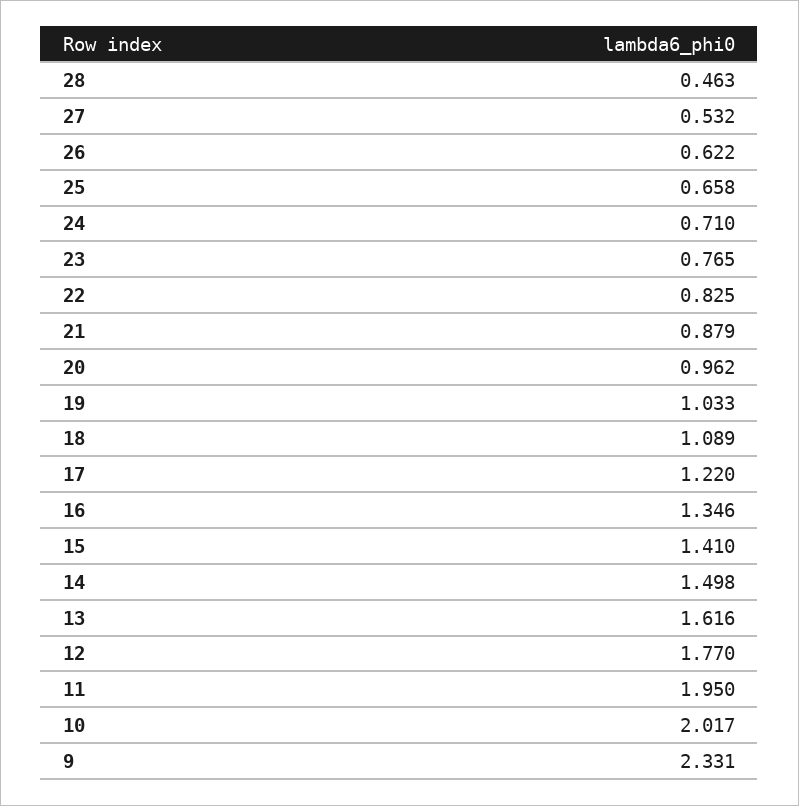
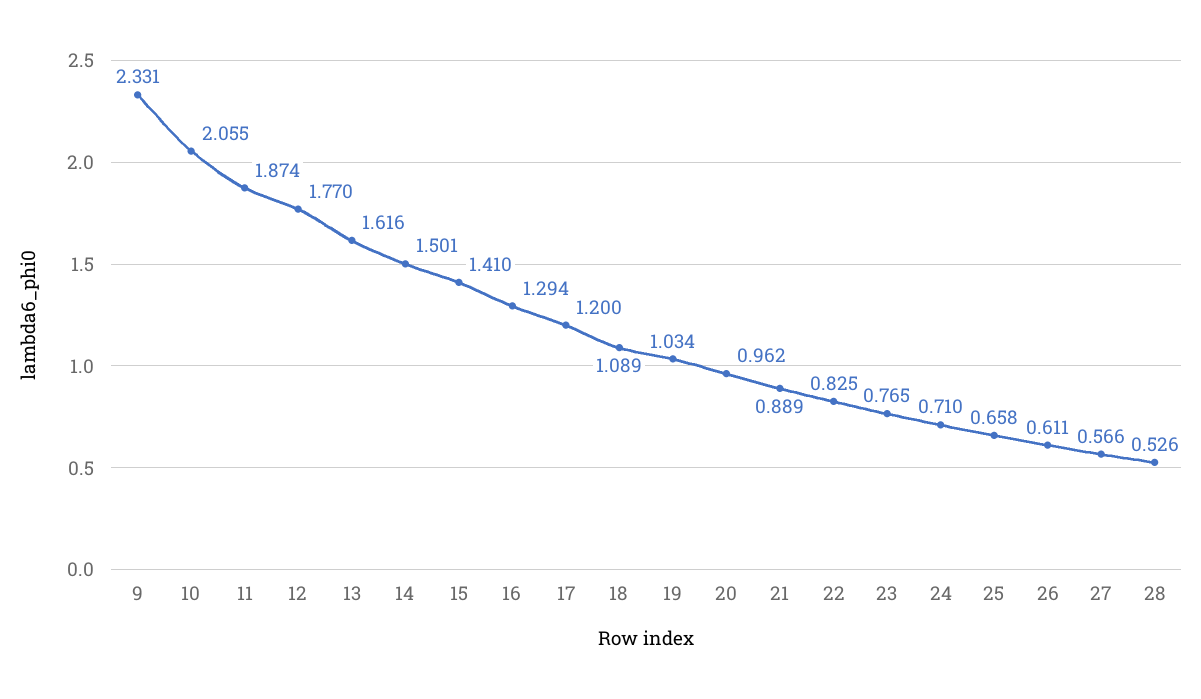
  {
-   "28": 0.463,
+   "28": 0.526,
-   "27": 0.532,
+   "27": 0.566,
-   "26": 0.622,
+   "26": 0.611,
    "25": 0.658,
    "24": 0.71,
    "23": 0.765,
    "22": 0.825,
-   "21": 0.879,
+   "21": 0.889,
    "20": 0.962,
-   "19": 1.033,
+   "19": 1.034,
    "18": 1.089,
-   "17": 1.22,
+   "17": 1.2,
-   "16": 1.346,
+   "16": 1.294,
    "15": 1.41,
-   "14": 1.498,
+   "14": 1.501,
    "13": 1.616,
    "12": 1.77,
-   "11": 1.95,
+   "11": 1.874,
-   "10": 2.017,
+   "10": 2.055,
    "9": 2.331
  }

